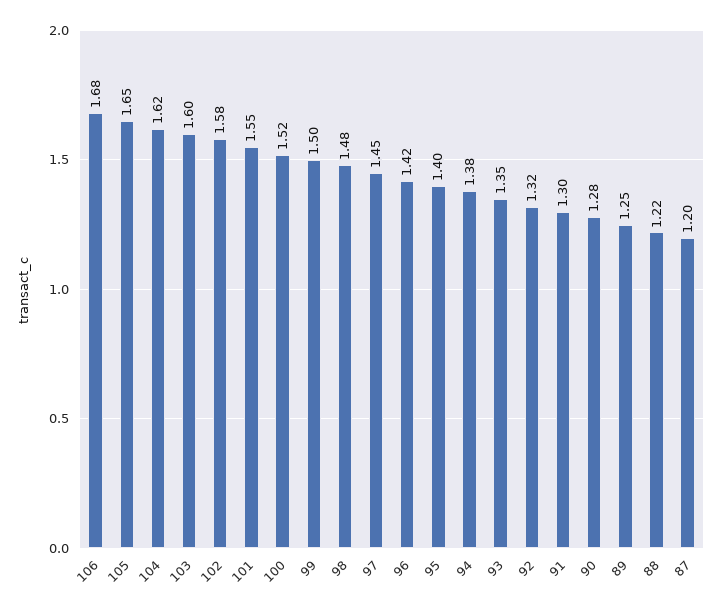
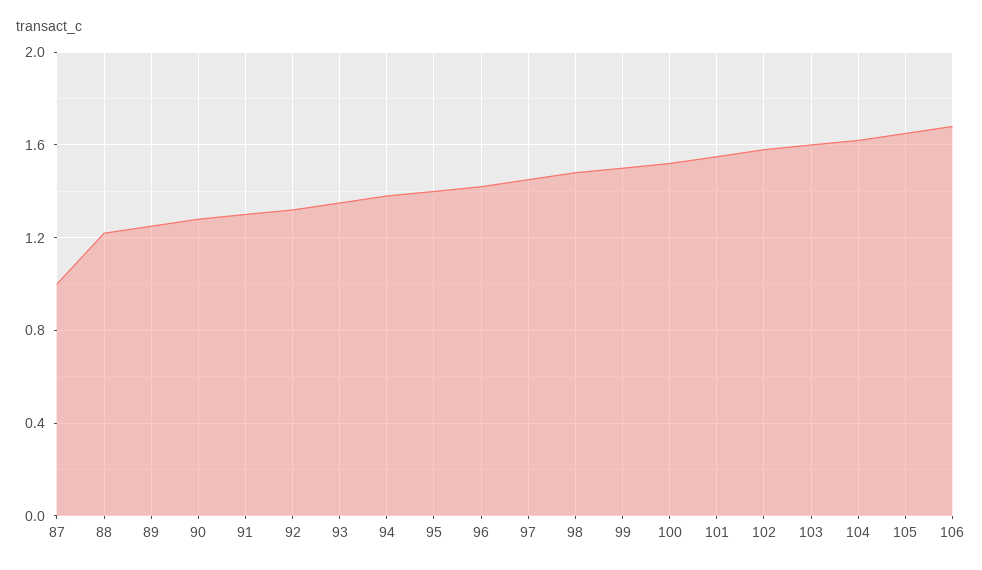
  {
    "106": 1.68,
    "105": 1.65,
    "104": 1.62,
    "103": 1.6,
    "102": 1.58,
    "101": 1.55,
    "100": 1.52,
    "99": 1.5,
    "98": 1.48,
    "97": 1.45,
    "96": 1.42,
    "95": 1.4,
    "94": 1.38,
    "93": 1.35,
    "92": 1.32,
    "91": 1.3,
    "90": 1.28,
    "89": 1.25,
    "88": 1.22,
-   "87": 1.2
+   "87": 1
  }

